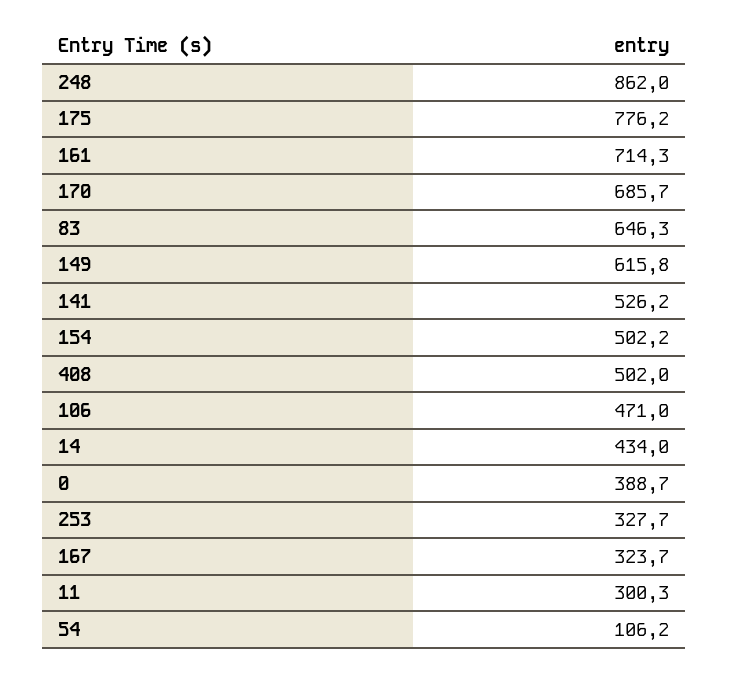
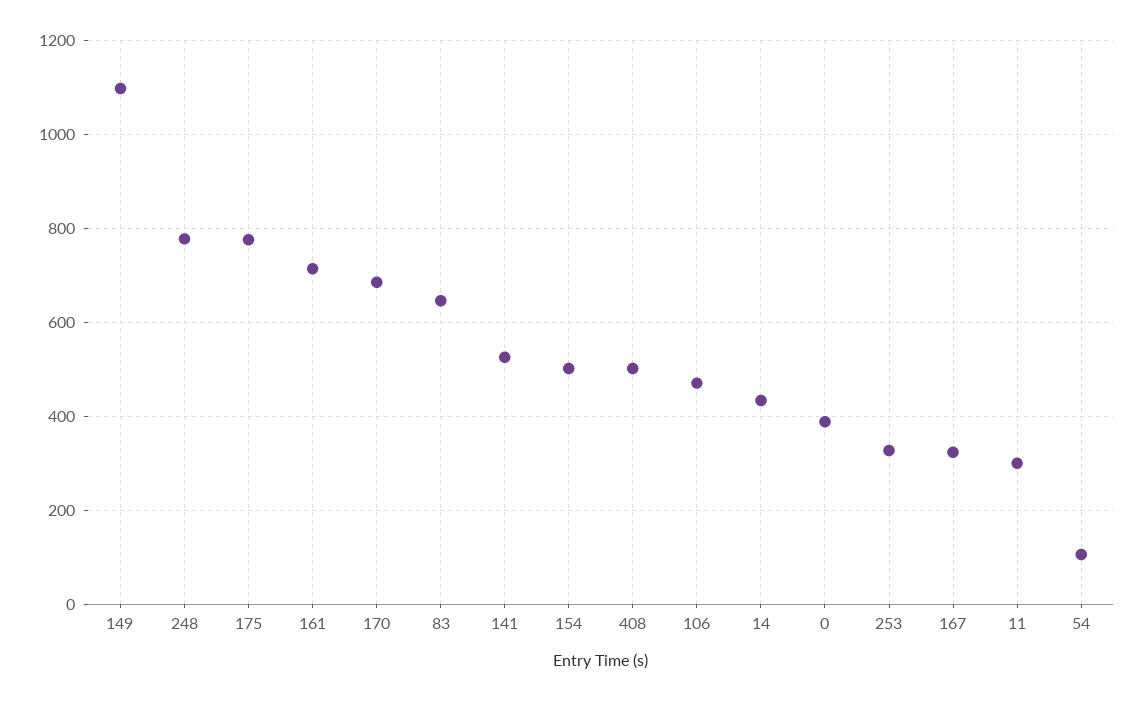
  {
-   "248": 862,
+   "248": 780,
    "175": 776.2,
    "161": 714.3,
    "170": 685.7,
    "83": 646.3,
-   "149": 615.8,
+   "149": 1100,
    "141": 526.2,
    "154": 502.2,
    "408": 502,
    "106": 471,
    "14": 434,
    "0": 388.7,
    "253": 327.7,
    "167": 323.7,
    "11": 300.3,
    "54": 106.2
  }

